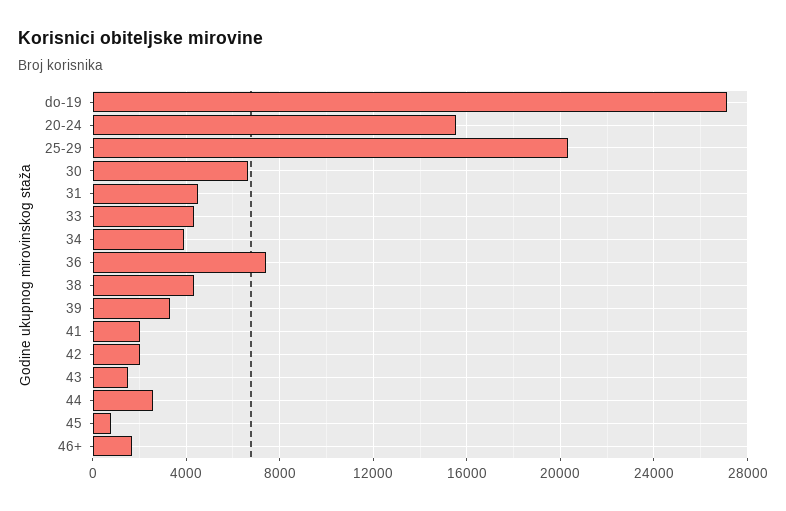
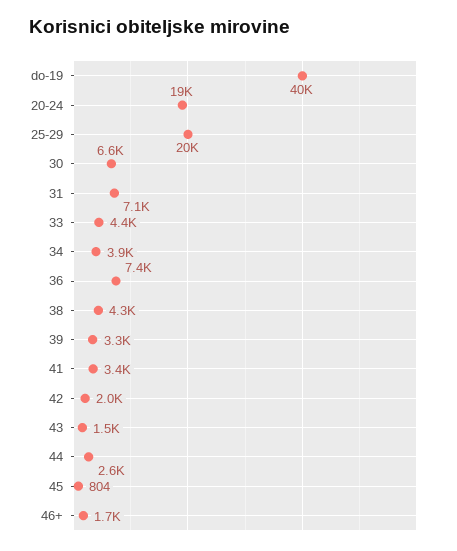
  {
-   "do-19": 27000,
+   "do-19": 40000,
-   "20-24": 15500,
+   "20-24": 19000,
    "25-29": 20000,
    "30": 6600,
-   "31": 4500,
+   "31": 7100,
    "33": 4400,
    "34": 3900,
    "36": 7400,
    "38": 4300,
    "39": 3300,
-   "41": 2000,
+   "41": 3400,
    "42": 2000,
    "43": 1500,
    "44": 2600,
    "45": 804,
    "46+": 1700
  }

